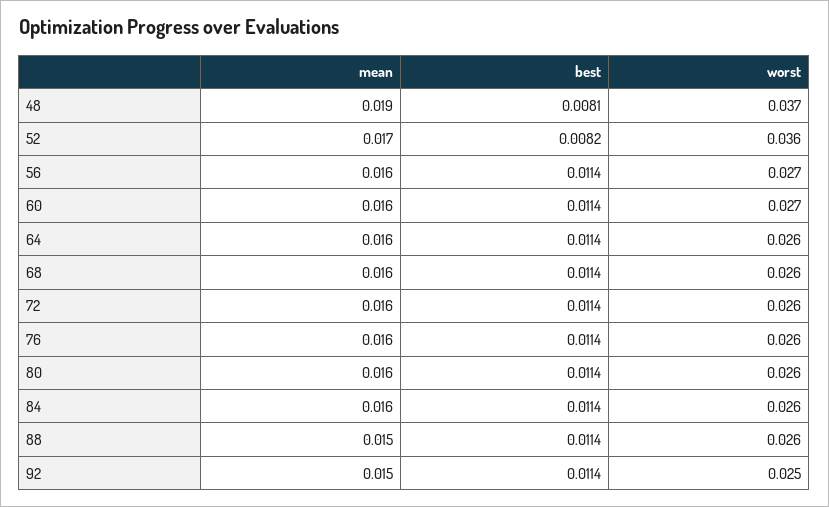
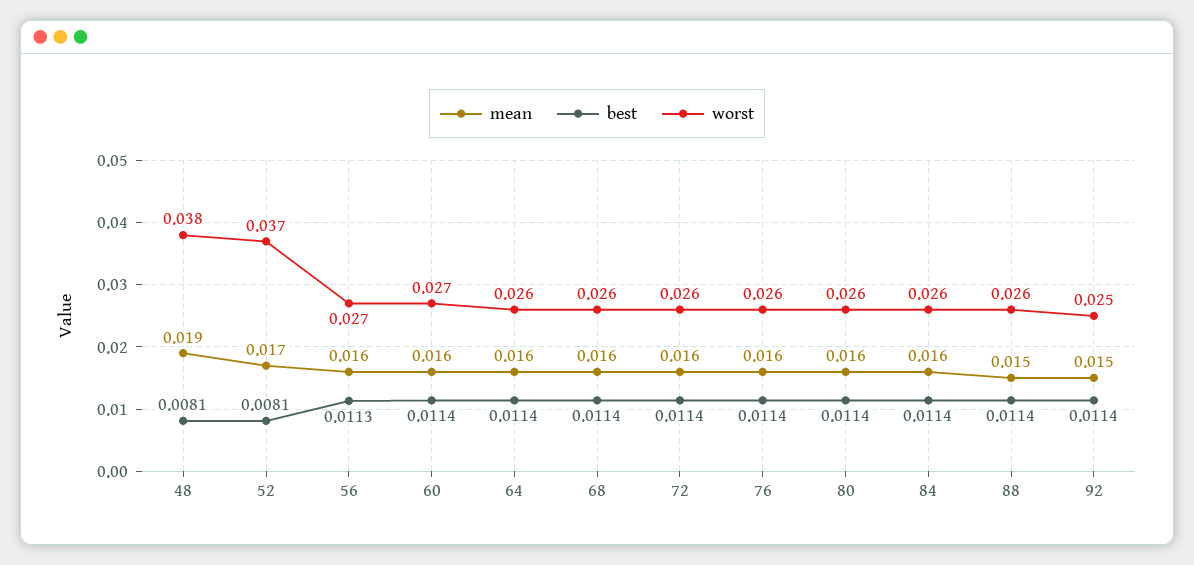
  {
    "mean": {
      "48": 0.019,
      "52": 0.017,
      "56": 0.016,
      "60": 0.016,
      "64": 0.016,
      "68": 0.016,
      "72": 0.016,
      "76": 0.016,
      "80": 0.016,
      "84": 0.016,
      "88": 0.015,
      "92": 0.015
    },
    "best": {
      "48": 0.0081,
-     "52": 0.0082,
+     "52": 0.0081,
-     "56": 0.0114,
+     "56": 0.0113,
      "60": 0.0114,
      "64": 0.0114,
      "68": 0.0114,
      "72": 0.0114,
      "76": 0.0114,
      "80": 0.0114,
      "84": 0.0114,
      "88": 0.0114,
      "92": 0.0114
    },
    "worst": {
-     "48": 0.037,
+     "48": 0.038,
-     "52": 0.036,
+     "52": 0.037,
      "56": 0.027,
      "60": 0.027,
      "64": 0.026,
      "68": 0.026,
      "72": 0.026,
      "76": 0.026,
      "80": 0.026,
      "84": 0.026,
      "88": 0.026,
      "92": 0.025
    }
  }

